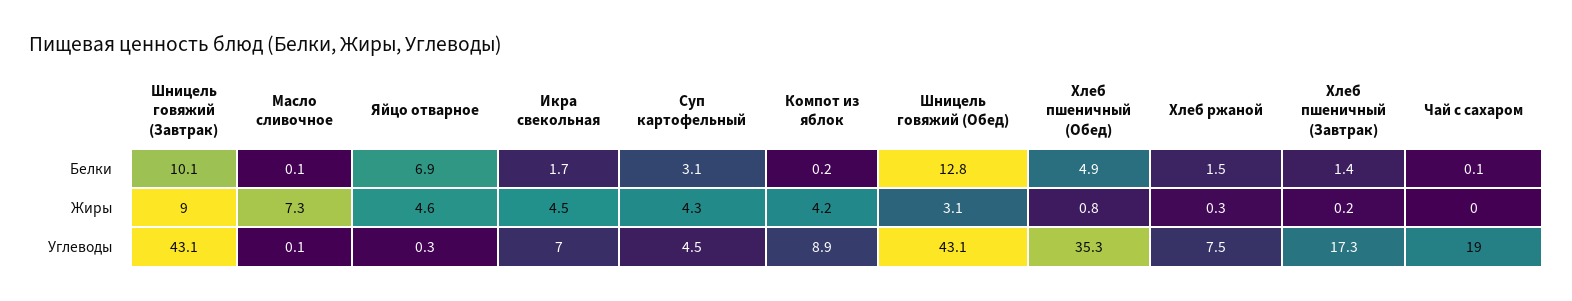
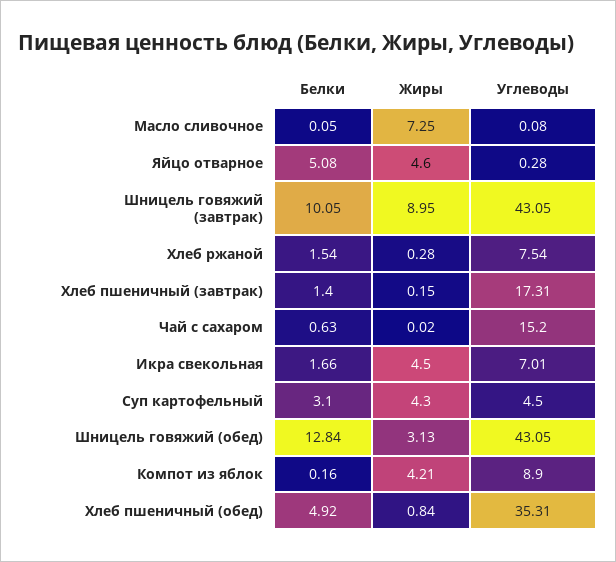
  {
    "Шницель говяжий (Завтрак)": {
      "Белки": 10.05,
      "Жиры": 8.95,
      "Углеводы": 43.05
    },
    "Масло сливочное": {
      "Белки": 0.05,
      "Жиры": 7.25,
      "Углеводы": 0.08
    },
    "Яйцо отварное": {
-     "Белки": 6.9,
+     "Белки": 5.08,
      "Жиры": 4.6,
      "Углеводы": 0.28
    },
    "Икра свекольная": {
      "Белки": 1.66,
      "Жиры": 4.5,
      "Углеводы": 7.01
    },
    "Суп картофельный": {
      "Белки": 3.1,
      "Жиры": 4.3,
      "Углеводы": 4.5
    },
    "Компот из яблок": {
      "Белки": 0.16,
      "Жиры": 4.21,
      "Углеводы": 8.9
    },
    "Шницель говяжий (Обед)": {
      "Белки": 12.84,
      "Жиры": 3.13,
      "Углеводы": 43.05
    },
    "Хлеб пшеничный (Обед)": {
      "Белки": 4.92,
      "Жиры": 0.84,
      "Углеводы": 35.31
    },
    "Хлеб ржаной": {
      "Белки": 1.54,
      "Жиры": 0.28,
      "Углеводы": 7.54
    },
    "Хлеб пшеничный (Завтрак)": {
      "Белки": 1.4,
      "Жиры": 0.15,
      "Углеводы": 17.31
    },
    "Чай с сахаром": {
-     "Белки": 0.1,
+     "Белки": 0.63,
      "Жиры": 0.02,
-     "Углеводы": 19
+     "Углеводы": 15.2
    }
  }

